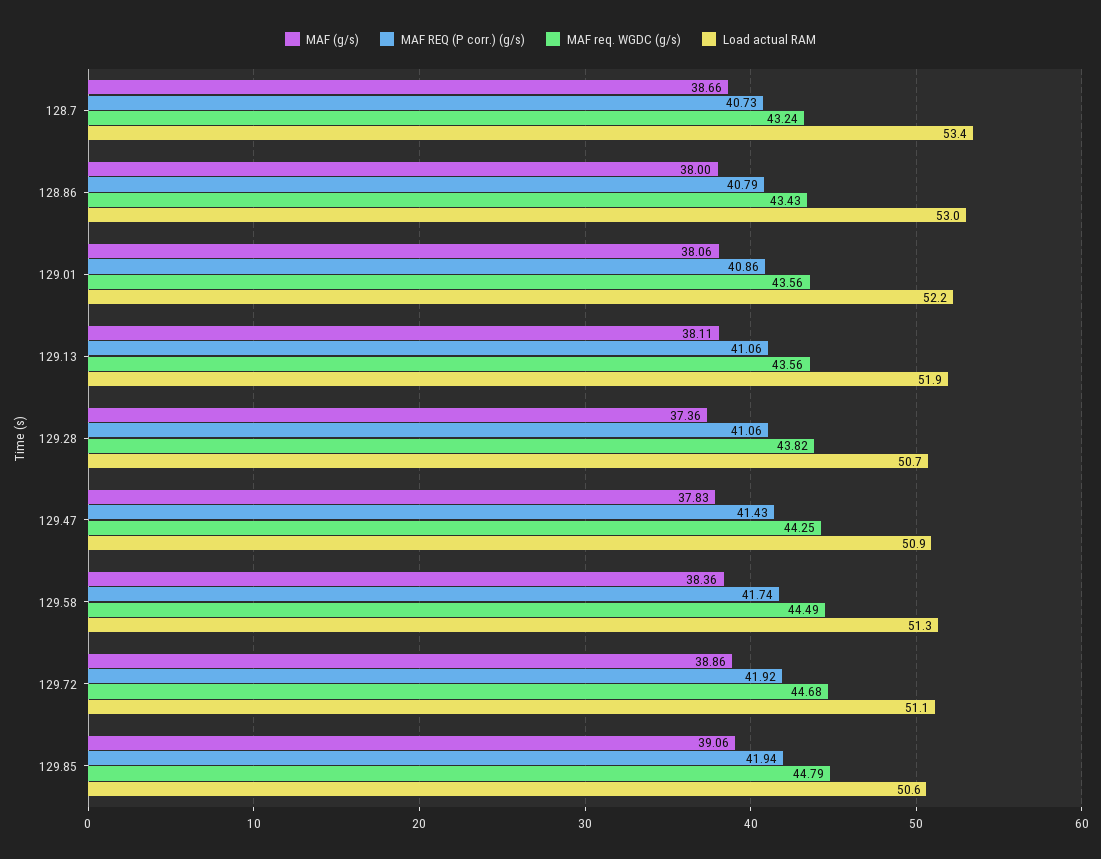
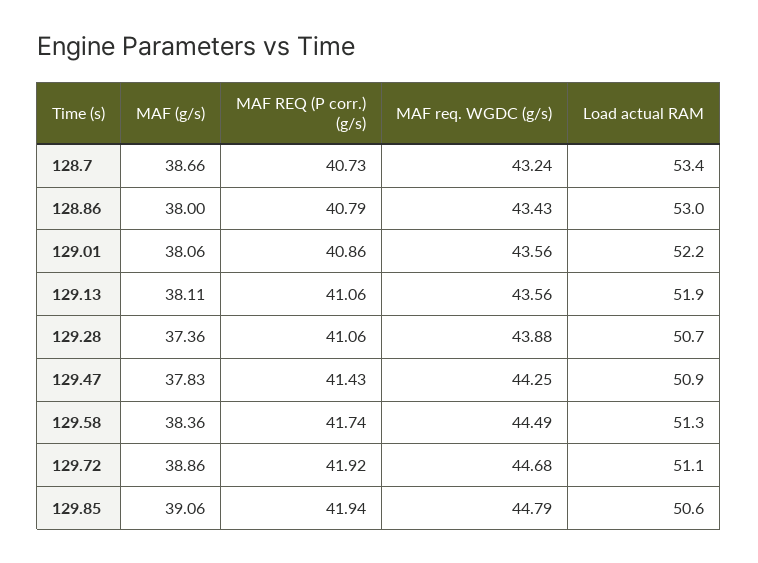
  {
    "MAF (g/s)": {
      "128.7": 38.66,
      "128.86": 38,
      "129.01": 38.06,
      "129.13": 38.11,
      "129.28": 37.36,
      "129.47": 37.83,
      "129.58": 38.36,
      "129.72": 38.86,
      "129.85": 39.06
    },
    "MAF REQ (P corr.) (g/s)": {
      "128.7": 40.73,
      "128.86": 40.79,
      "129.01": 40.86,
      "129.13": 41.06,
      "129.28": 41.06,
      "129.47": 41.43,
      "129.58": 41.74,
      "129.72": 41.92,
      "129.85": 41.94
    },
    "MAF req. WGDC (g/s)": {
      "128.7": 43.24,
      "128.86": 43.43,
      "129.01": 43.56,
      "129.13": 43.56,
-     "129.28": 43.82,
+     "129.28": 43.88,
      "129.47": 44.25,
      "129.58": 44.49,
      "129.72": 44.68,
      "129.85": 44.79
    },
    "Load actual RAM": {
      "128.7": 53.4,
      "128.86": 53,
      "129.01": 52.2,
      "129.13": 51.9,
      "129.28": 50.7,
      "129.47": 50.9,
      "129.58": 51.3,
      "129.72": 51.1,
      "129.85": 50.6
    }
  }

